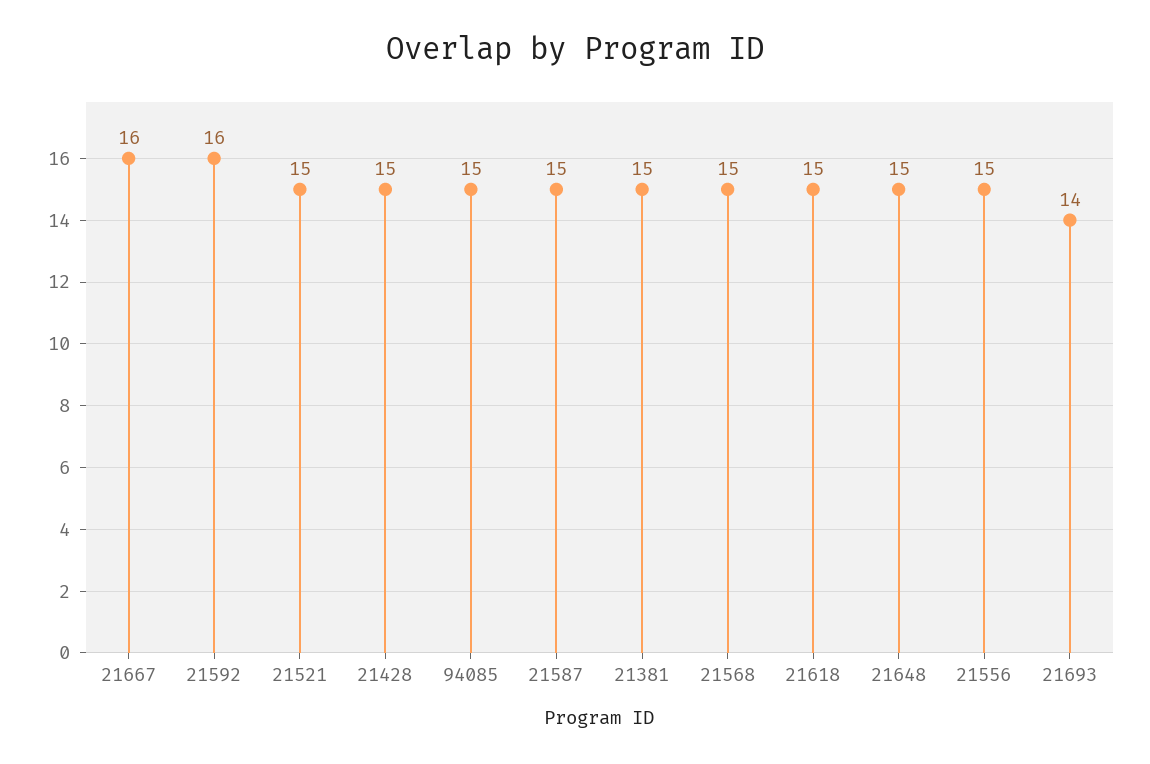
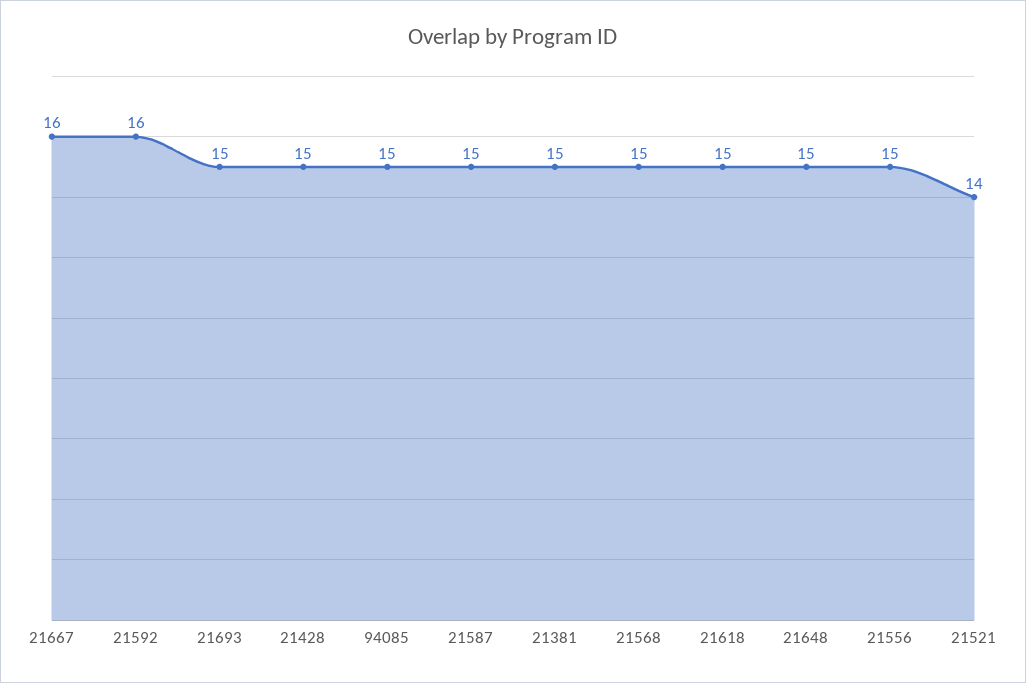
  {
    "21667": 16,
    "21592": 16,
-   "21521": 15,
+   "21521": 14,
    "21428": 15,
    "94085": 15,
    "21587": 15,
    "21381": 15,
    "21568": 15,
    "21618": 15,
    "21648": 15,
    "21556": 15,
-   "21693": 14
+   "21693": 15
  }

